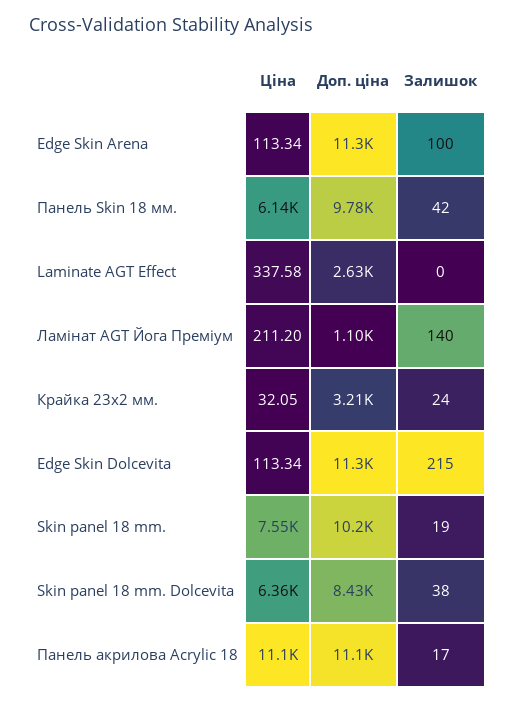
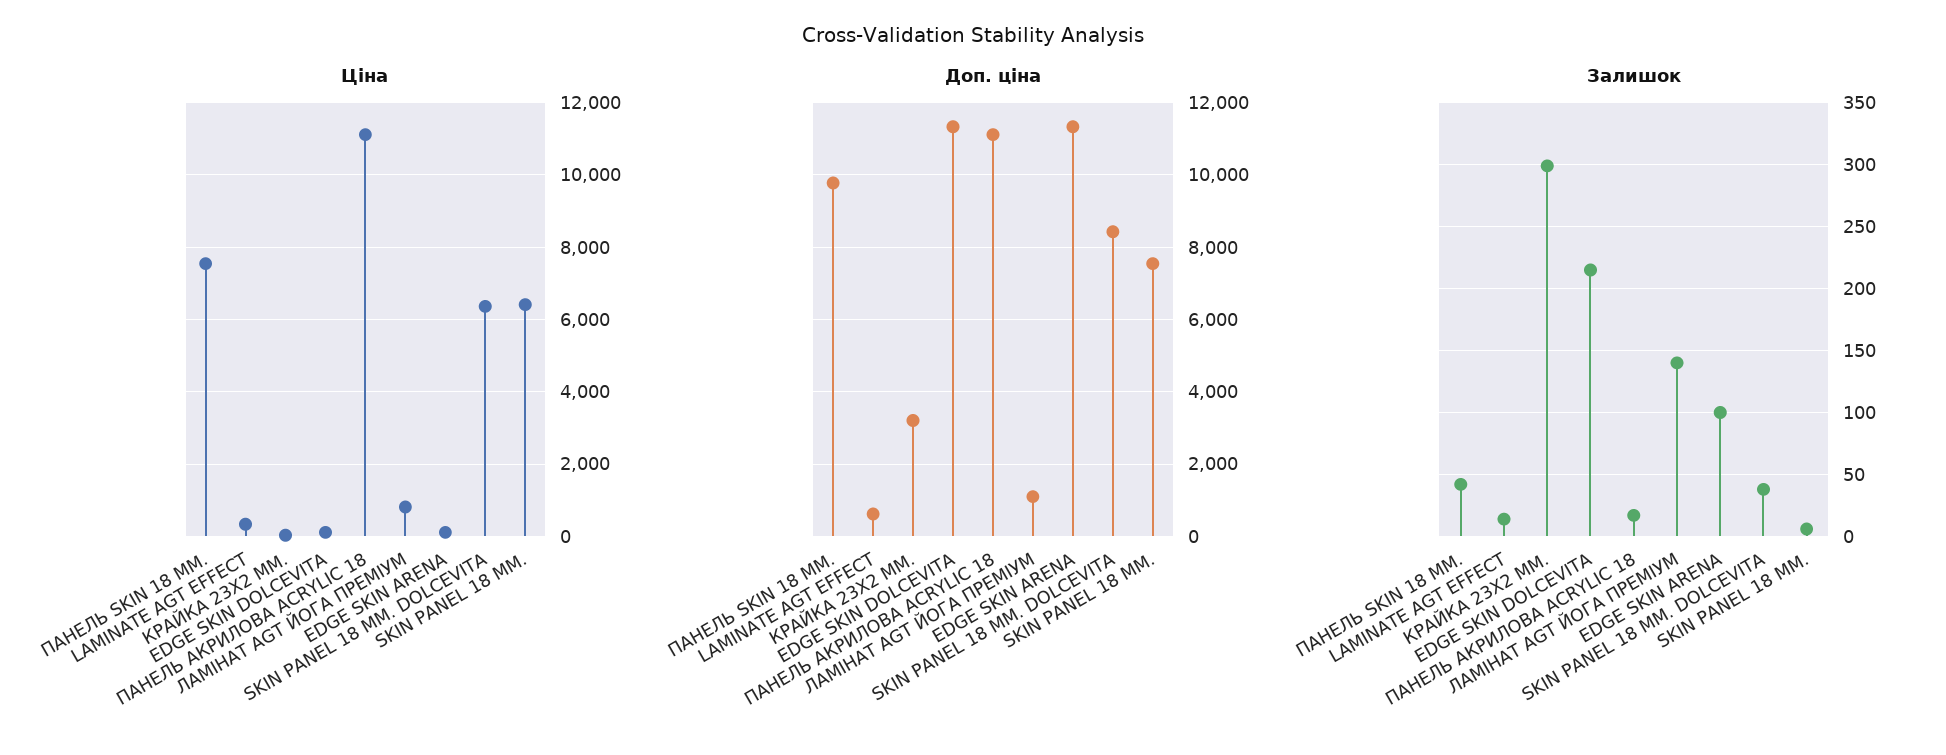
  {
    "Ціна": {
      "Edge Skin Arena": 113.34,
-     "Панель Skin 18 мм.": 6140,
+     "Панель Skin 18 мм.": 7600,
      "Laminate AGT Effect": 337.58,
-     "Ламінат AGT Йога Преміум": 211.2,
+     "Ламінат AGT Йога Преміум": 800,
      "Крайка 23x2 мм.": 32.05,
      "Edge Skin Dolcevita": 113.34,
-     "Skin panel 18 mm.": 7550,
+     "Skin panel 18 mm.": 6400,
      "Skin panel 18 mm. Dolcevita": 6360,
      "Панель акрилова Acrylic 18": 11100
    },
    "Доп. ціна": {
      "Edge Skin Arena": 11300,
      "Панель Skin 18 мм.": 9780,
-     "Laminate AGT Effect": 2630,
+     "Laminate AGT Effect": 600,
      "Ламінат AGT Йога Преміум": 1100,
      "Крайка 23x2 мм.": 3210,
      "Edge Skin Dolcevita": 11300,
-     "Skin panel 18 mm.": 10200,
+     "Skin panel 18 mm.": 7600,
      "Skin panel 18 mm. Dolcevita": 8430,
      "Панель акрилова Acrylic 18": 11100
    },
    "Залишок": {
      "Edge Skin Arena": 100,
      "Панель Skin 18 мм.": 42,
-     "Laminate AGT Effect": 0,
+     "Laminate AGT Effect": 15,
      "Ламінат AGT Йога Преміум": 140,
-     "Крайка 23x2 мм.": 24,
+     "Крайка 23x2 мм.": 300,
      "Edge Skin Dolcevita": 215,
-     "Skin panel 18 mm.": 19,
+     "Skin panel 18 mm.": 5,
      "Skin panel 18 mm. Dolcevita": 38,
      "Панель акрилова Acrylic 18": 17
    }
  }

